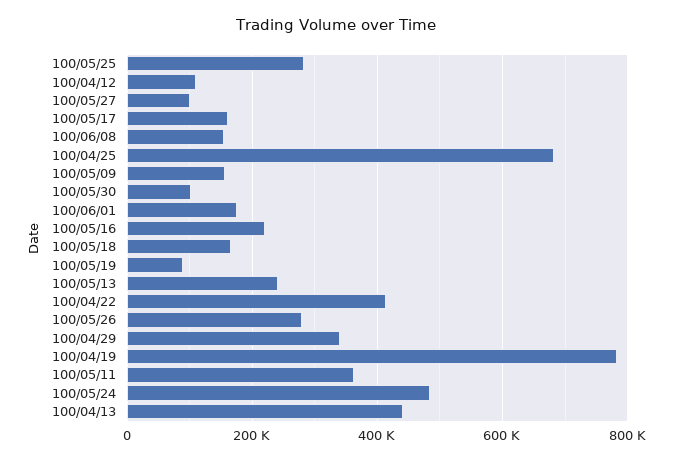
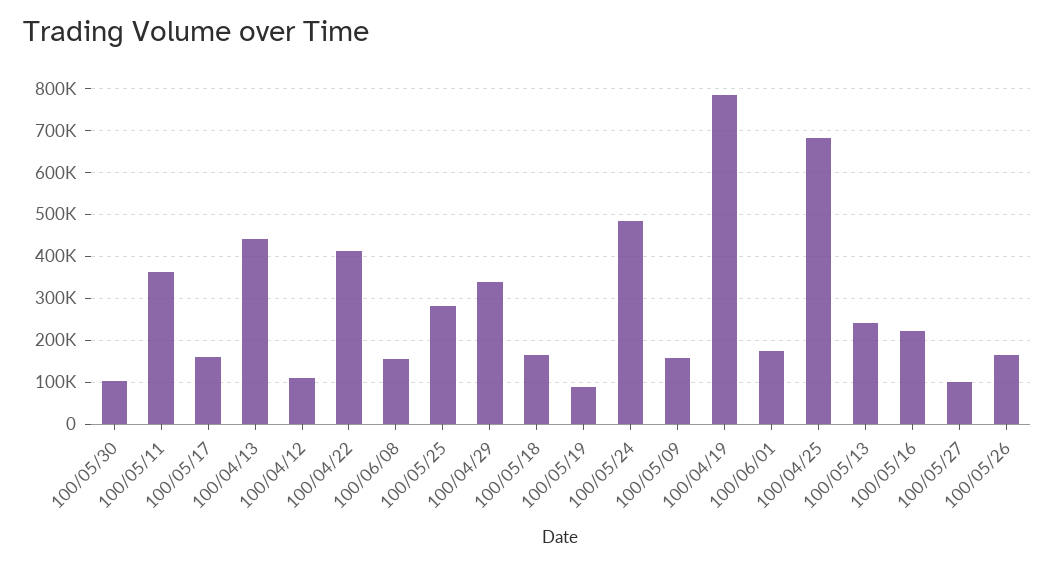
  {
    "100/05/25": 280000,
    "100/04/12": 120000,
    "100/05/27": 100000,
    "100/05/17": 160000,
    "100/06/08": 160000,
    "100/04/25": 680000,
    "100/05/09": 160000,
    "100/05/30": 100000,
    "100/06/01": 180000,
    "100/05/16": 220000,
    "100/05/18": 160000,
    "100/05/19": 80000,
    "100/05/13": 240000,
    "100/04/22": 420000,
-   "100/05/26": 280000,
+   "100/05/26": 160000,
    "100/04/29": 340000,
    "100/04/19": 780000,
    "100/05/11": 360000,
    "100/05/24": 480000,
    "100/04/13": 440000
  }

